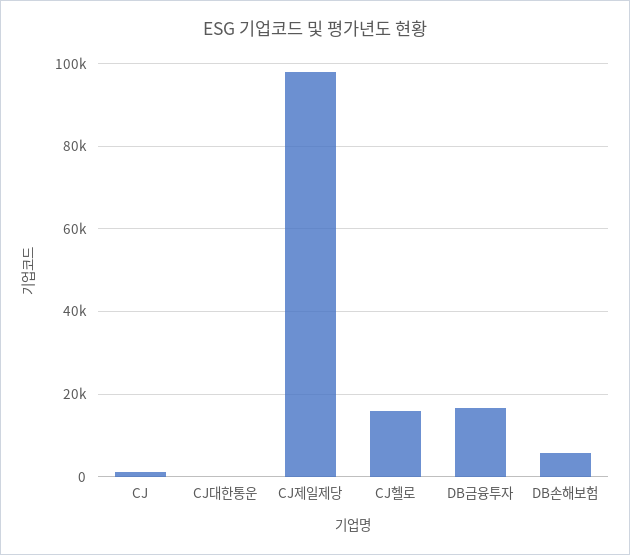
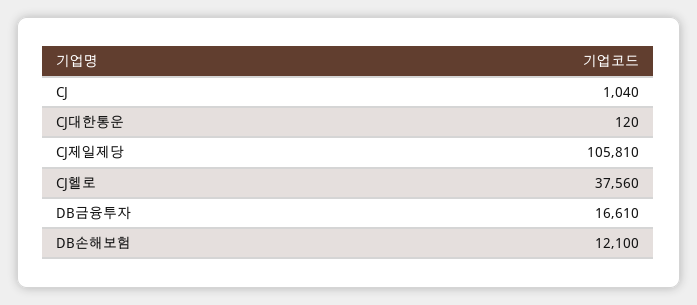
  {
    "CJ": 1040,
    "CJ대한통운": 120,
-   "CJ제일제당": 98000,
+   "CJ제일제당": 105810,
-   "CJ헬로": 16000,
+   "CJ헬로": 37560,
    "DB금융투자": 16610,
-   "DB손해보험": 6000
+   "DB손해보험": 12100
  }

